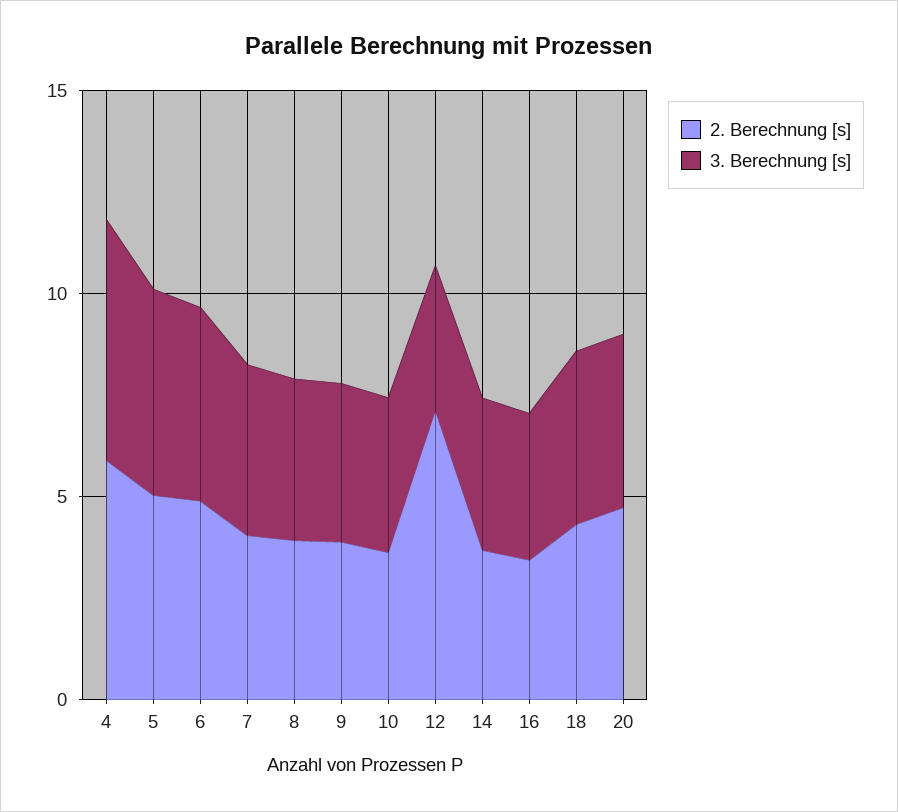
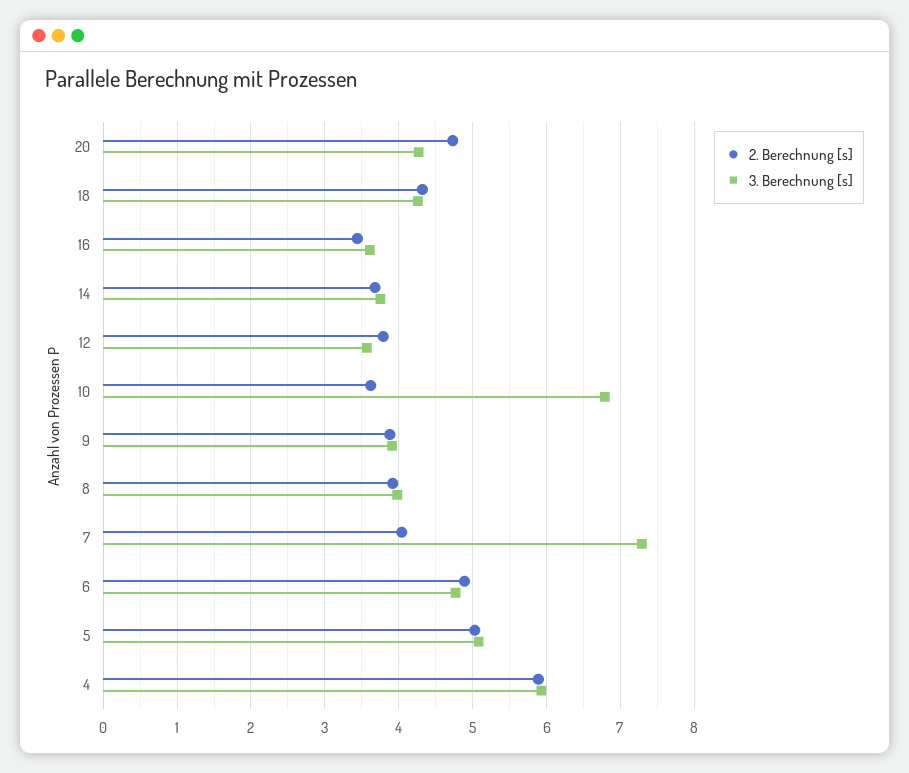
  {
    "2. Berechnung [s]": {
      "4": 5.9,
      "5": 5,
      "6": 4.9,
      "7": 4,
      "8": 3.9,
      "9": 3.9,
      "10": 3.6,
-     "12": 7,
+     "12": 3.8,
      "14": 3.7,
      "16": 3.4,
      "18": 4.3,
      "20": 4.7
    },
    "3. Berechnung [s]": {
      "4": 5.9,
      "5": 5.1,
      "6": 4.8,
-     "7": 4,
+     "7": 7.3,
      "8": 4,
      "9": 3.9,
-     "10": 4,
+     "10": 6.8,
      "12": 3.6,
      "14": 3.8,
      "16": 3.6,
      "18": 4.3,
      "20": 4.3
    }
  }

